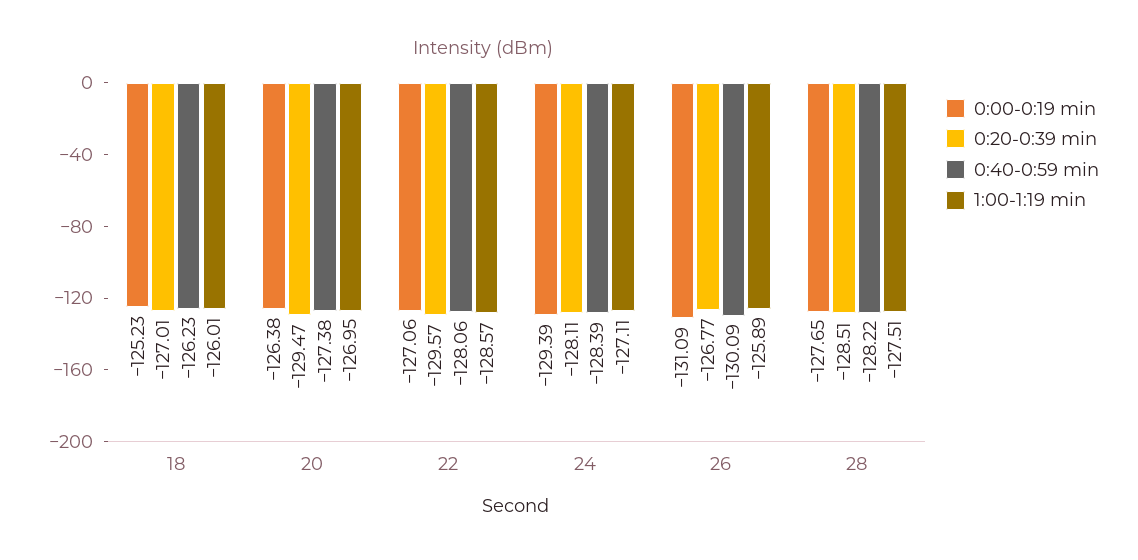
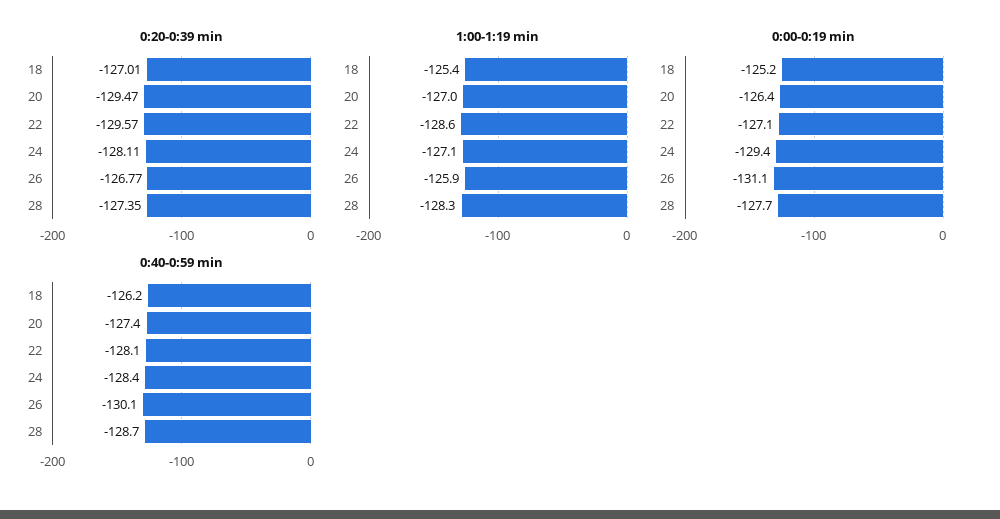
  {
    "0:00-0:19 min": {
      "18": -125.23,
      "20": -126.38,
      "22": -127.06,
      "24": -129.39,
      "26": -131.09,
      "28": -127.65
    },
    "0:20-0:39 min": {
      "18": -127.01,
      "20": -129.47,
      "22": -129.57,
      "24": -128.11,
      "26": -126.77,
-     "28": -128.51
+     "28": -127.35
    },
    "0:40-0:59 min": {
      "18": -126.23,
      "20": -127.38,
      "22": -128.06,
      "24": -128.39,
      "26": -130.09,
-     "28": -128.22
+     "28": -128.7
    },
    "1:00-1:19 min": {
-     "18": -126.01,
+     "18": -125.4,
      "20": -126.95,
      "22": -128.57,
      "24": -127.11,
      "26": -125.89,
-     "28": -127.51
+     "28": -128.3
    }
  }

